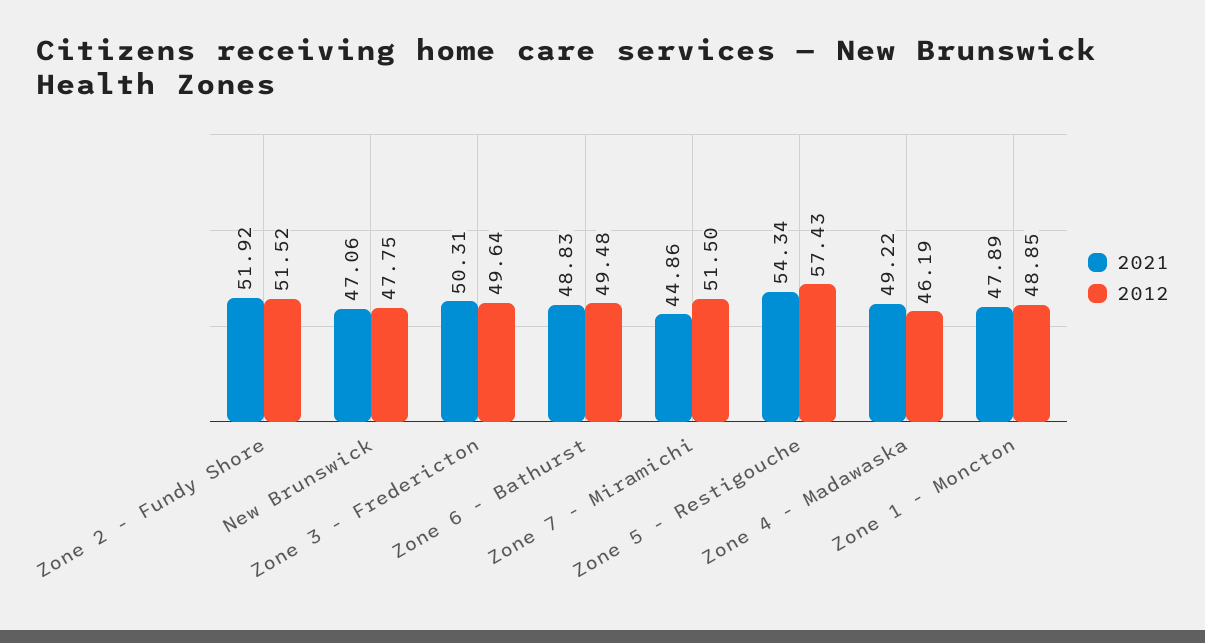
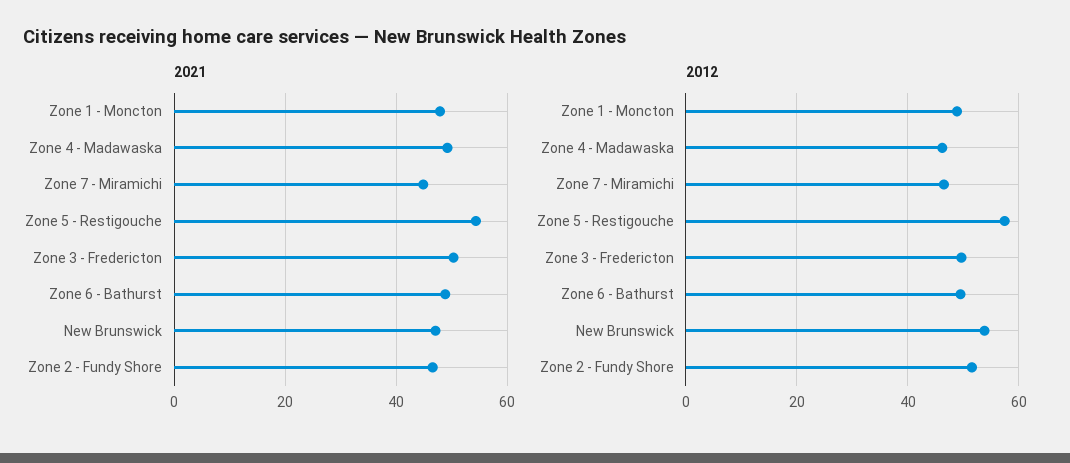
  {
    "2021": {
-     "Zone 2 - Fundy Shore": 51.92,
+     "Zone 2 - Fundy Shore": 46,
      "New Brunswick": 47.06,
      "Zone 3 - Fredericton": 50.31,
      "Zone 6 - Bathurst": 48.83,
      "Zone 7 - Miramichi": 44.86,
      "Zone 5 - Restigouche": 54.34,
      "Zone 4 - Madawaska": 49.22,
      "Zone 1 - Moncton": 47.89
    },
    "2012": {
      "Zone 2 - Fundy Shore": 51.52,
-     "New Brunswick": 47.75,
+     "New Brunswick": 54,
      "Zone 3 - Fredericton": 49.64,
      "Zone 6 - Bathurst": 49.48,
-     "Zone 7 - Miramichi": 51.5,
+     "Zone 7 - Miramichi": 46,
      "Zone 5 - Restigouche": 57.43,
      "Zone 4 - Madawaska": 46.19,
      "Zone 1 - Moncton": 48.85
    }
  }

